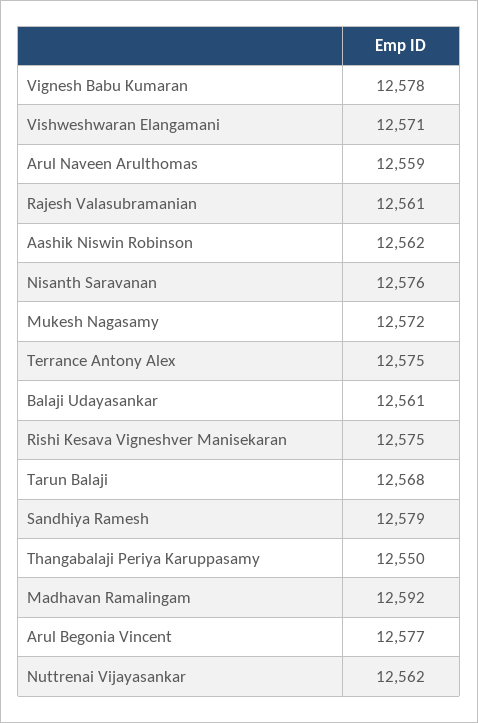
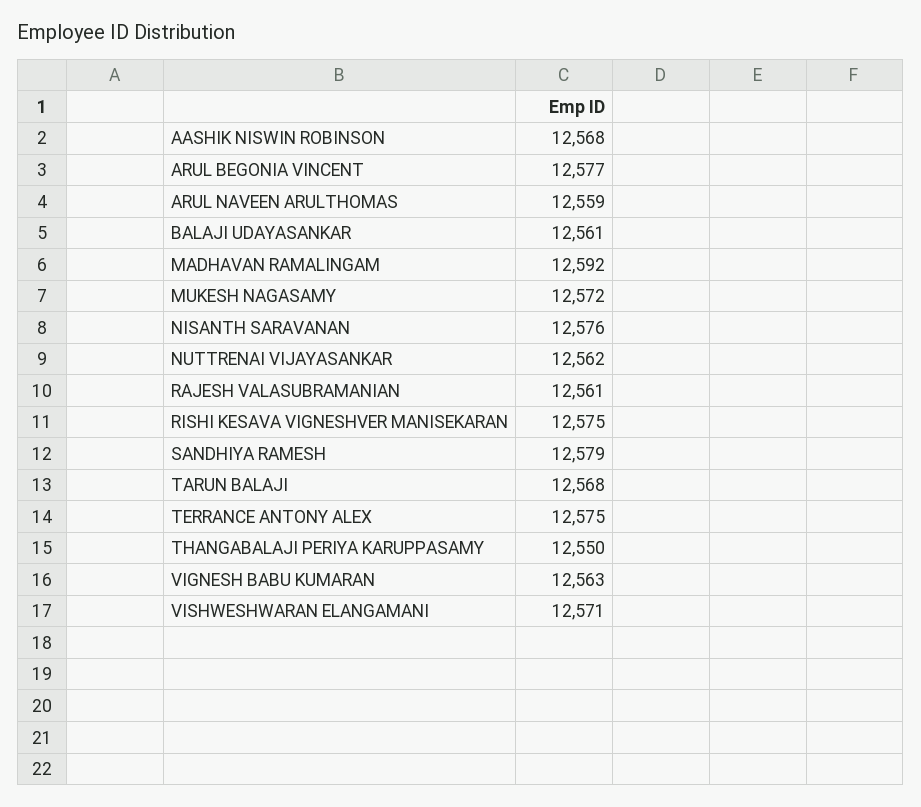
  {
-   "Vignesh Babu Kumaran": 12578,
+   "Vignesh Babu Kumaran": 12563,
    "Vishweshwaran Elangamani": 12571,
    "Arul Naveen Arulthomas": 12559,
    "Rajesh Valasubramanian": 12561,
-   "Aashik Niswin Robinson": 12562,
+   "Aashik Niswin Robinson": 12568,
    "Nisanth Saravanan": 12576,
    "Mukesh Nagasamy": 12572,
    "Terrance Antony Alex": 12575,
    "Balaji Udayasankar": 12561,
    "Rishi Kesava Vigneshver Manisekaran": 12575,
    "Tarun Balaji": 12568,
    "Sandhiya Ramesh": 12579,
    "Thangabalaji Periya Karuppasamy": 12550,
    "Madhavan Ramalingam": 12592,
    "Arul Begonia Vincent": 12577,
    "Nuttrenai Vijayasankar": 12562
  }

